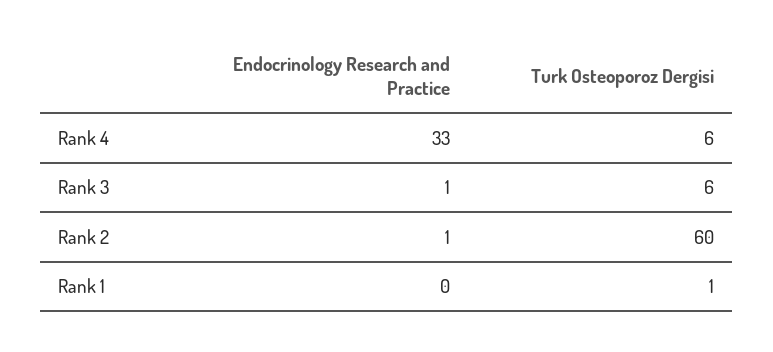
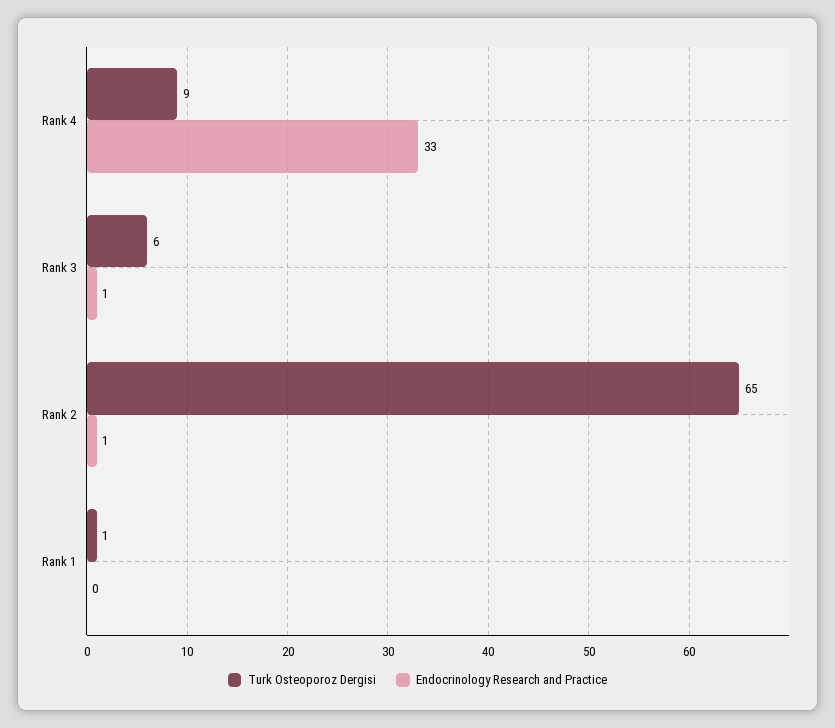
  {
    "Endocrinology Research and Practice": {
      "Rank 4": 33,
      "Rank 3": 1,
      "Rank 2": 1,
      "Rank 1": 0
    },
    "Turk Osteoporoz Dergisi": {
-     "Rank 4": 6,
+     "Rank 4": 9,
      "Rank 3": 6,
-     "Rank 2": 60,
+     "Rank 2": 65,
      "Rank 1": 1
    }
  }

